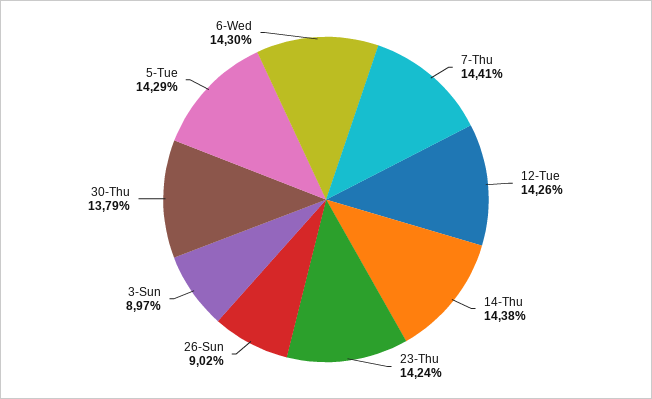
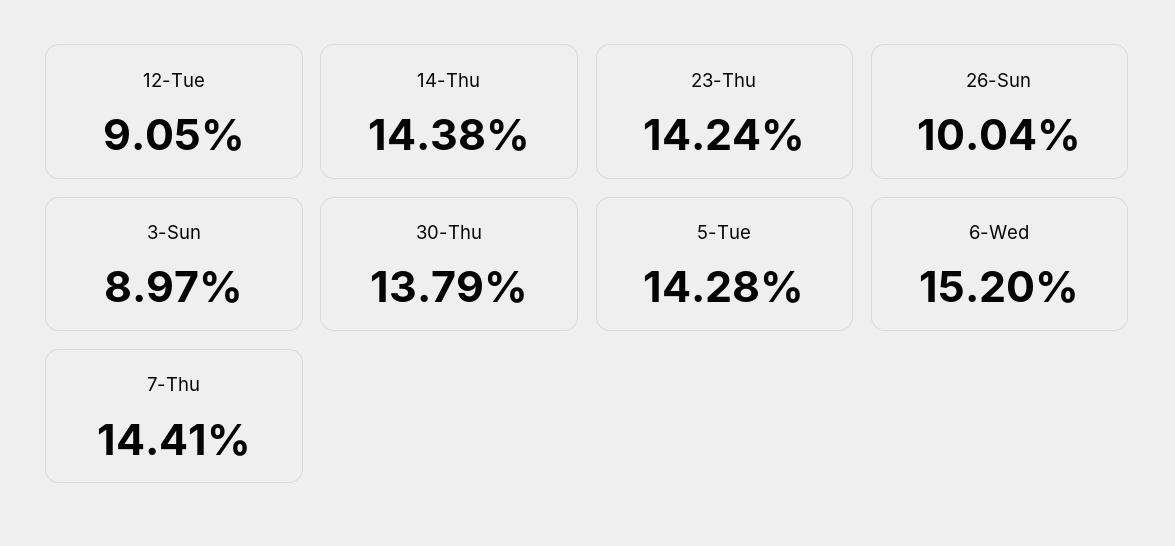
  {
    "7-Thu": 14.41,
-   "12-Tue": 14.26,
+   "12-Tue": 9.05,
    "14-Thu": 14.38,
    "23-Thu": 14.24,
-   "26-Sun": 9.02,
+   "26-Sun": 10.04,
    "3-Sun": 8.97,
    "30-Thu": 13.79,
-   "5-Tue": 14.29,
+   "5-Tue": 14.28,
-   "6-Wed": 14.3
+   "6-Wed": 15.2
  }

